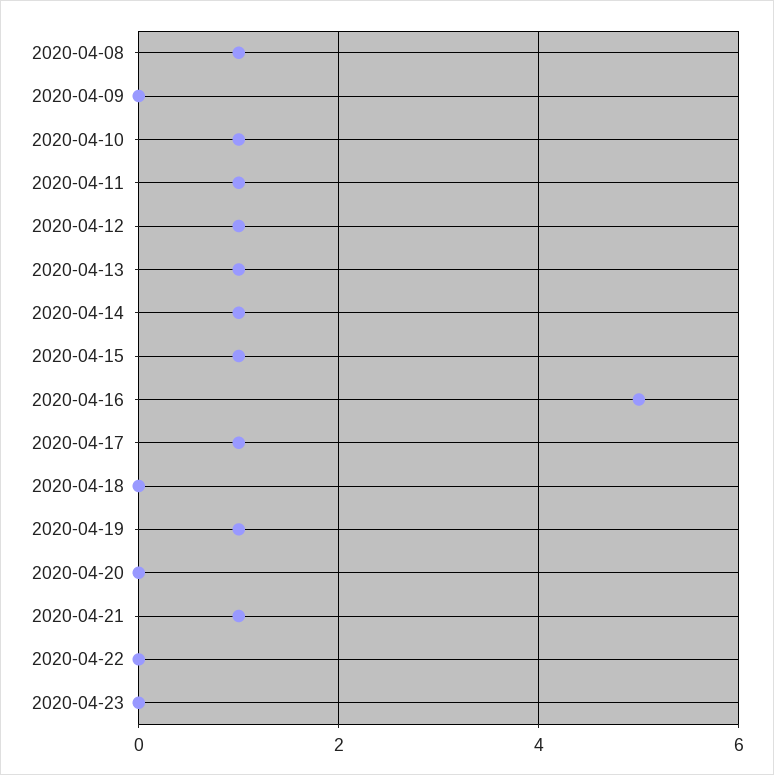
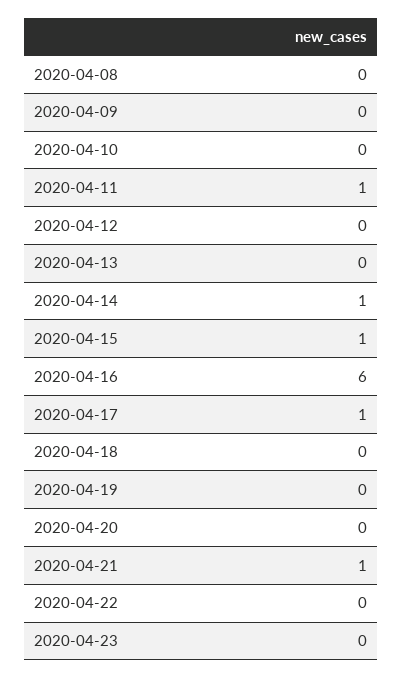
  {
-   "2020-04-08": 1,
+   "2020-04-08": 0,
    "2020-04-09": 0,
-   "2020-04-10": 1,
+   "2020-04-10": 0,
    "2020-04-11": 1,
-   "2020-04-12": 1,
+   "2020-04-12": 0,
-   "2020-04-13": 1,
+   "2020-04-13": 0,
    "2020-04-14": 1,
    "2020-04-15": 1,
-   "2020-04-16": 5,
+   "2020-04-16": 6,
    "2020-04-17": 1,
    "2020-04-18": 0,
-   "2020-04-19": 1,
+   "2020-04-19": 0,
    "2020-04-20": 0,
    "2020-04-21": 1,
    "2020-04-22": 0,
    "2020-04-23": 0
  }

